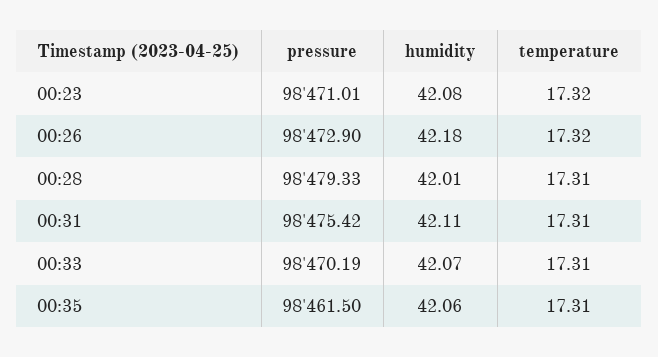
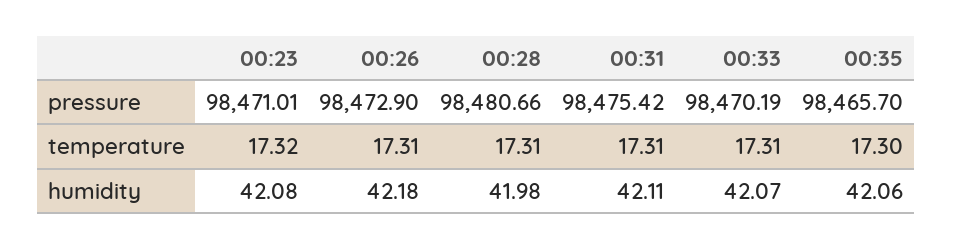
  {
    "pressure": {
      "00:23": 98471.01,
      "00:26": 98472.9,
-     "00:28": 98479.33,
+     "00:28": 98480.66,
      "00:31": 98475.42,
      "00:33": 98470.19,
-     "00:35": 98461.5
+     "00:35": 98465.7
    },
    "humidity": {
      "00:23": 42.08,
      "00:26": 42.18,
-     "00:28": 42.01,
+     "00:28": 41.98,
      "00:31": 42.11,
      "00:33": 42.07,
      "00:35": 42.06
    },
    "temperature": {
      "00:23": 17.32,
-     "00:26": 17.32,
+     "00:26": 17.31,
      "00:28": 17.31,
      "00:31": 17.31,
      "00:33": 17.31,
-     "00:35": 17.31
+     "00:35": 17.3
    }
  }

